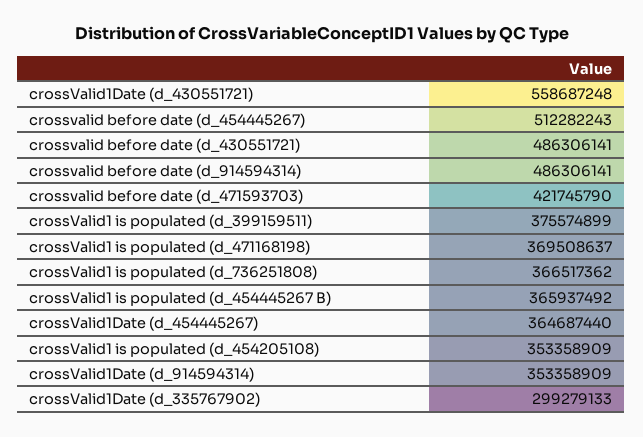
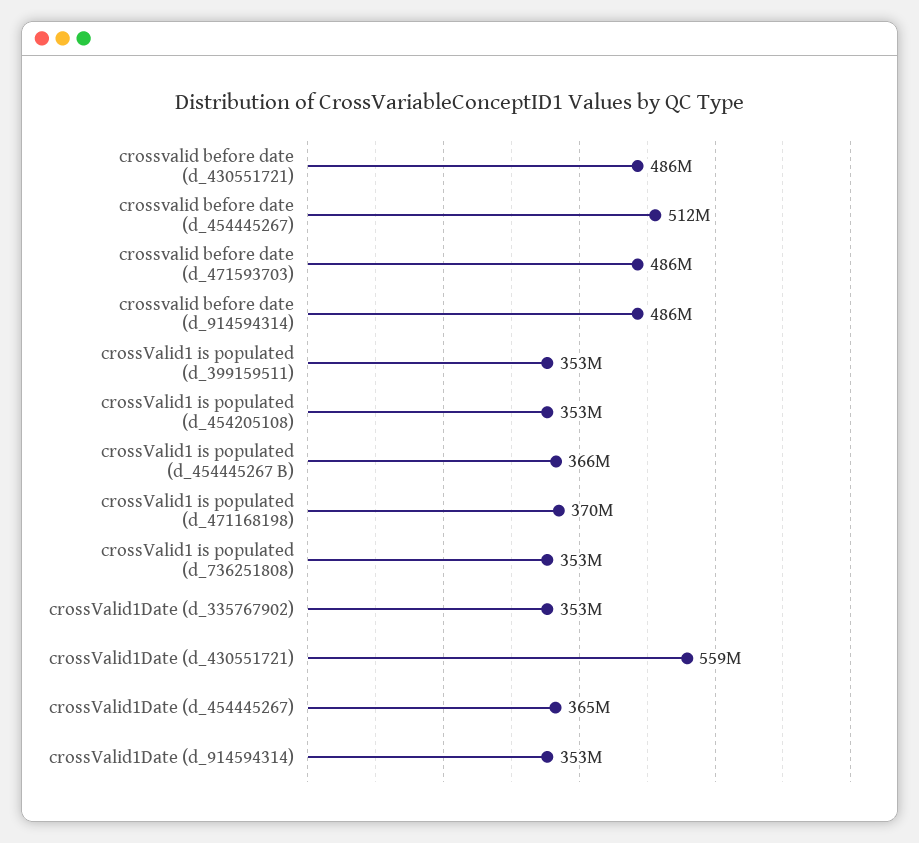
  {
    "crossValid1Date (d_430551721)": 558687248,
    "crossvalid before date (d_454445267)": 512282243,
    "crossvalid before date (d_430551721)": 486306141,
    "crossvalid before date (d_914594314)": 486306141,
-   "crossvalid before date (d_471593703)": 421745790,
+   "crossvalid before date (d_471593703)": 486000000,
-   "crossValid1 is populated (d_399159511)": 375574899,
+   "crossValid1 is populated (d_399159511)": 353000000,
    "crossValid1 is populated (d_471168198)": 369508637,
-   "crossValid1 is populated (d_736251808)": 366517362,
+   "crossValid1 is populated (d_736251808)": 353000000,
    "crossValid1 is populated (d_454445267 B)": 365937492,
    "crossValid1Date (d_454445267)": 364687440,
    "crossValid1 is populated (d_454205108)": 353358909,
    "crossValid1Date (d_914594314)": 353358909,
-   "crossValid1Date (d_335767902)": 299279133
+   "crossValid1Date (d_335767902)": 353000000
  }

